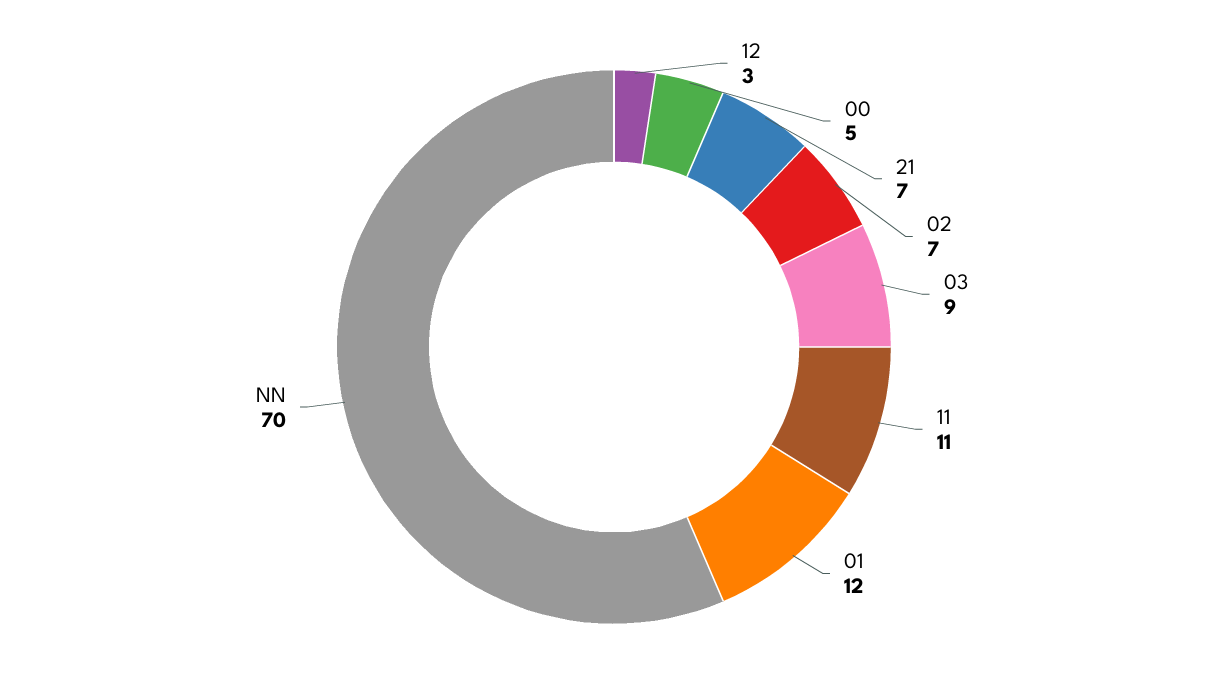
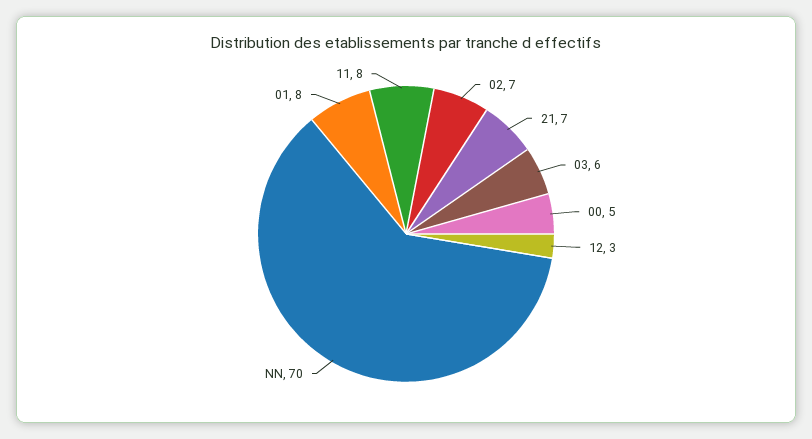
  {
    "12": 3,
    "00": 5,
    "21": 7,
    "02": 7,
-   "03": 9,
+   "03": 6,
-   "11": 11,
+   "11": 8,
-   "01": 12,
+   "01": 8,
    "NN": 70
  }

